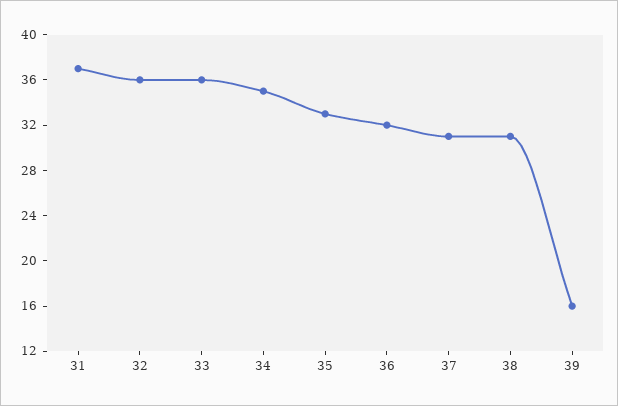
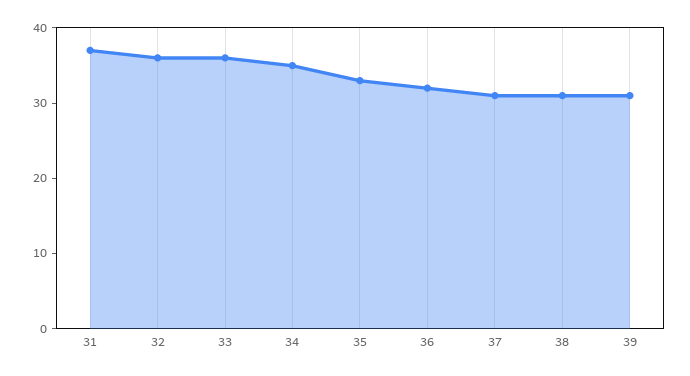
  {
    "31": 37,
    "32": 36,
    "33": 36,
    "34": 35,
    "35": 33,
    "36": 32,
    "37": 31,
    "38": 31,
-   "39": 16
+   "39": 30
  }

